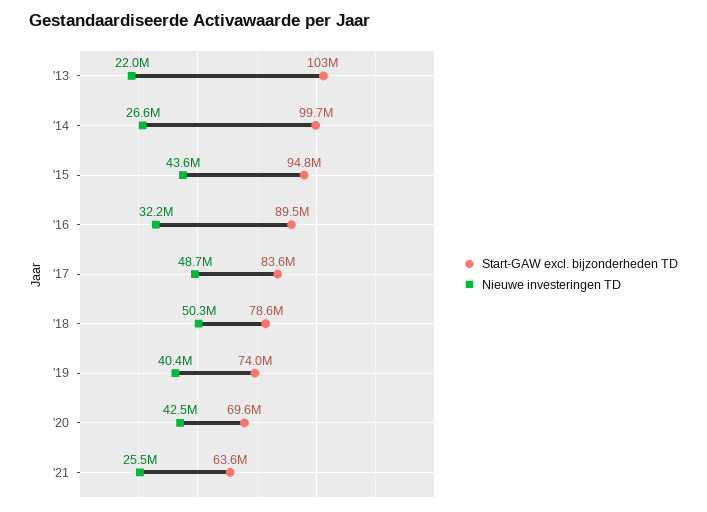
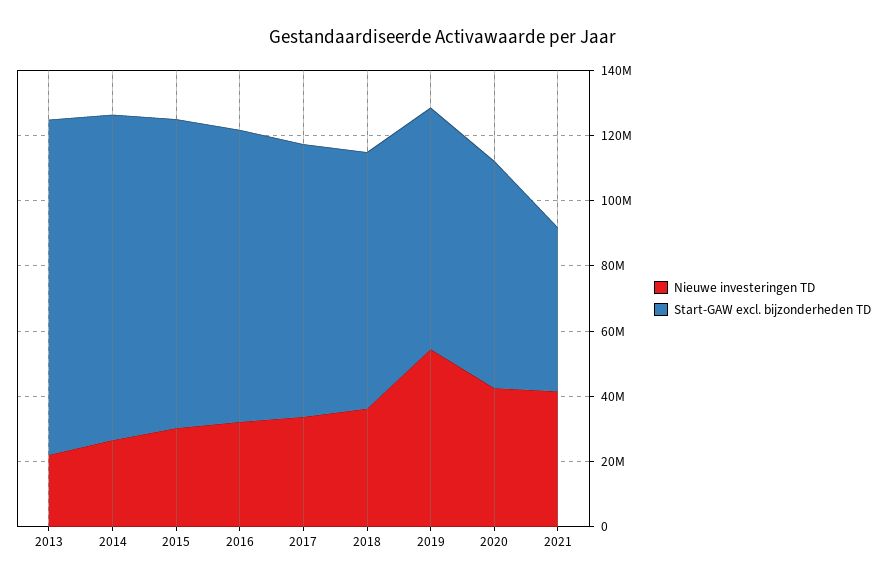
  {
    "Start-GAW excl. bijzonderheden TD": {
      "'13": 103000000,
      "'14": 99700000,
      "'15": 94800000,
      "'16": 89500000,
      "'17": 83600000,
      "'18": 78600000,
      "'19": 74000000,
      "'20": 69600000,
-     "'21": 63600000
+     "'21": 50000000
    },
    "Nieuwe investeringen TD": {
      "'13": 22000000,
      "'14": 26600000,
-     "'15": 43600000,
+     "'15": 30000000,
      "'16": 32200000,
-     "'17": 48700000,
+     "'17": 35000000,
-     "'18": 50300000,
+     "'18": 35000000,
-     "'19": 40400000,
+     "'19": 55000000,
      "'20": 42500000,
-     "'21": 25500000
+     "'21": 40000000
    }
  }

